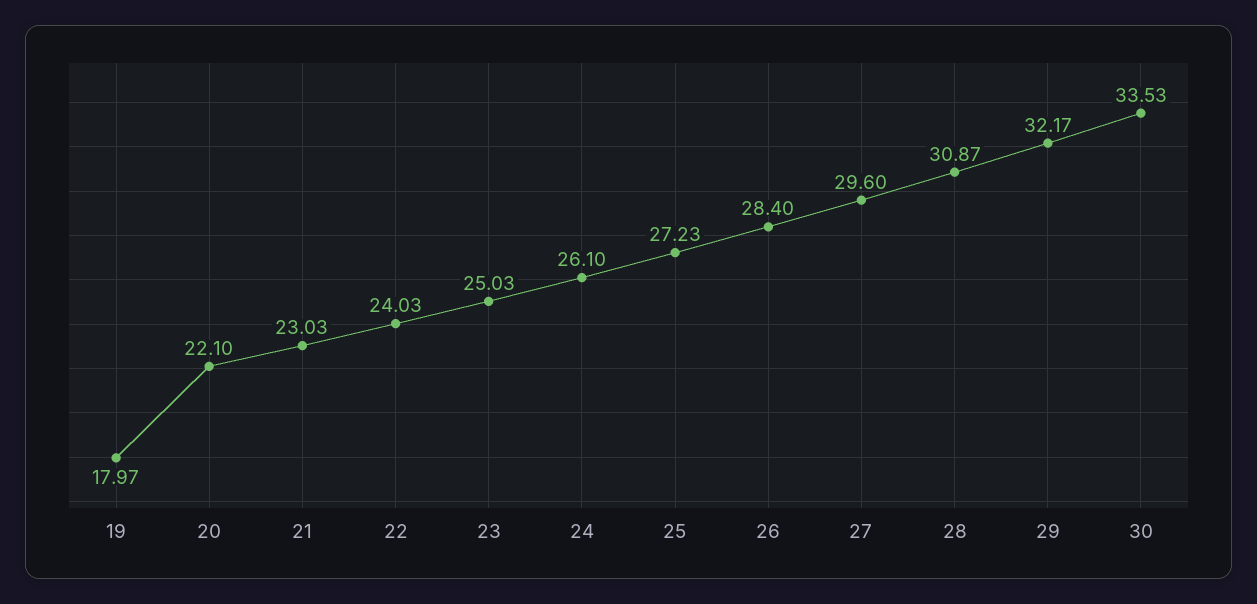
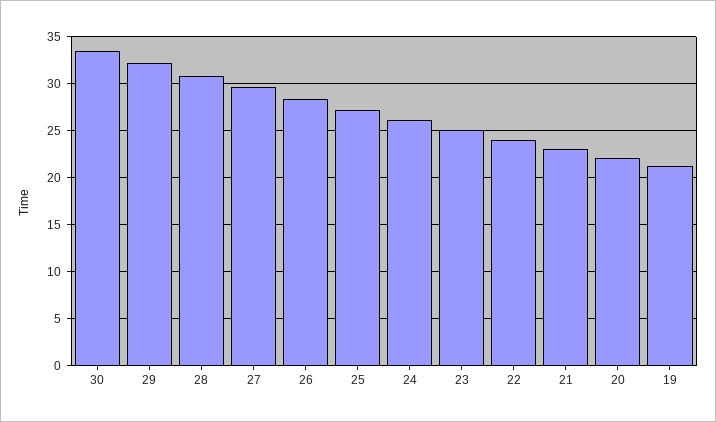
  {
-   "19": 17.97,
+   "19": 21,
    "20": 22.1,
    "21": 23.03,
    "22": 24.03,
    "23": 25.03,
    "24": 26.1,
    "25": 27.23,
    "26": 28.4,
    "27": 29.6,
    "28": 30.87,
    "29": 32.17,
    "30": 33.53
  }

